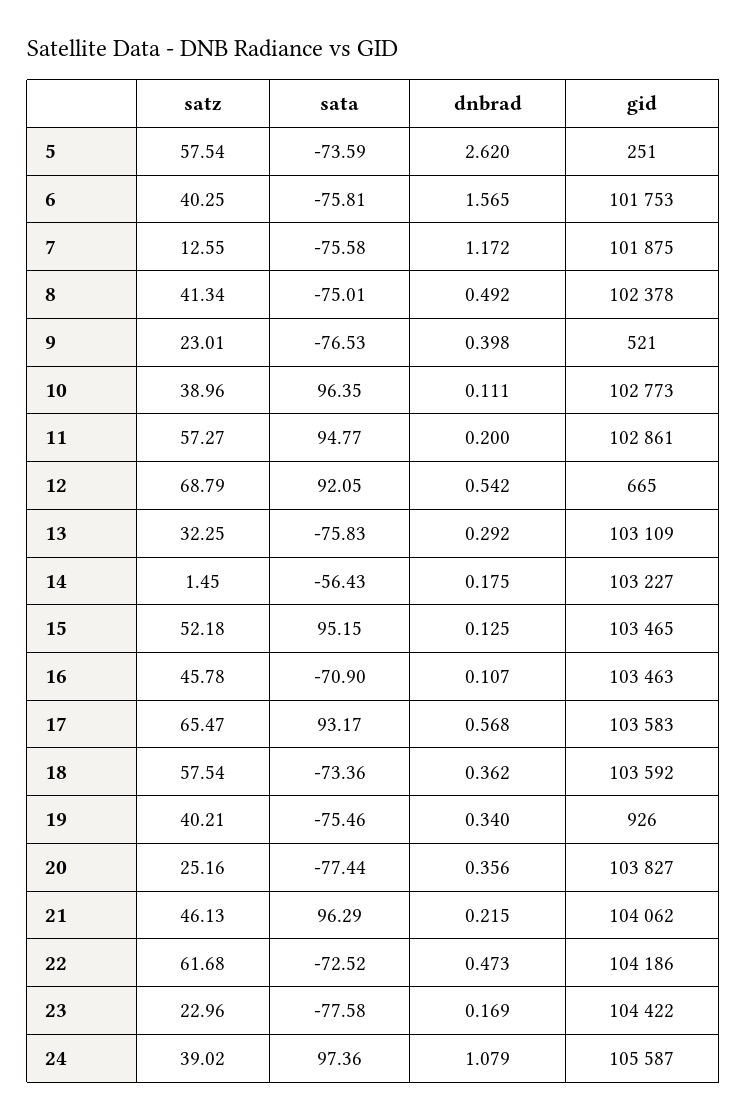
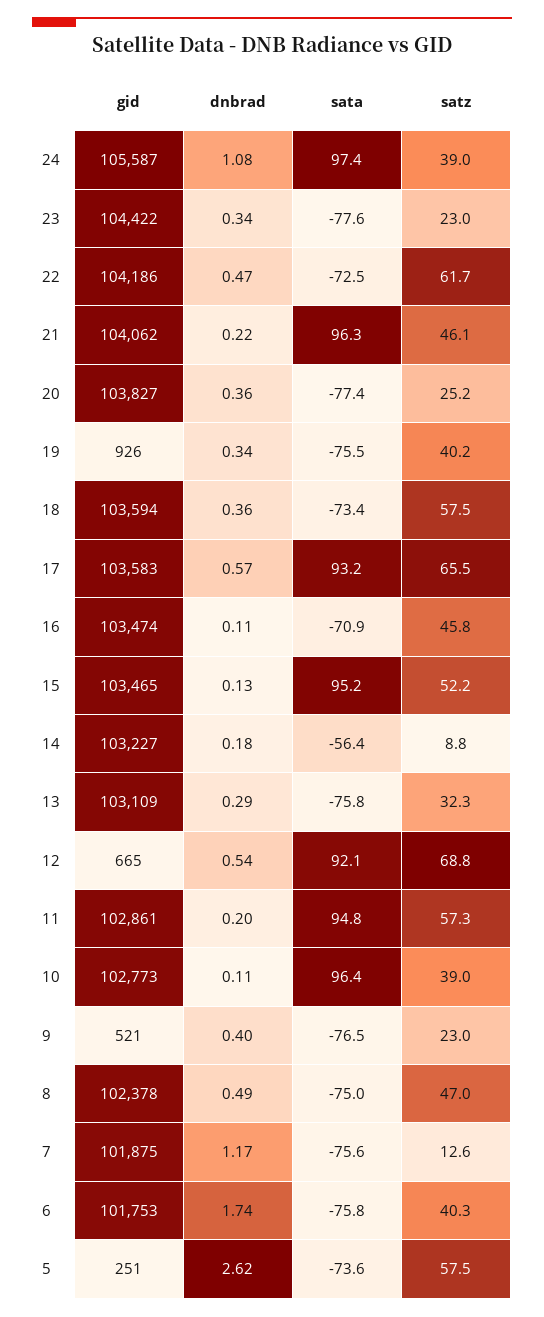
  {
    "satz": {
      "5": 57.54,
      "6": 40.25,
      "7": 12.55,
-     "8": 41.34,
+     "8": 47,
      "9": 23.01,
      "10": 38.96,
      "11": 57.27,
      "12": 68.79,
      "13": 32.25,
-     "14": 1.45,
+     "14": 8.8,
      "15": 52.18,
      "16": 45.78,
      "17": 65.47,
      "18": 57.54,
      "19": 40.21,
      "20": 25.16,
      "21": 46.13,
      "22": 61.68,
      "23": 22.96,
      "24": 39.02
    },
    "sata": {
      "5": -73.59,
      "6": -75.81,
      "7": -75.58,
      "8": -75.01,
      "9": -76.53,
      "10": 96.35,
      "11": 94.77,
      "12": 92.05,
      "13": -75.83,
      "14": -56.43,
      "15": 95.15,
      "16": -70.9,
      "17": 93.17,
      "18": -73.36,
      "19": -75.46,
      "20": -77.44,
      "21": 96.29,
      "22": -72.52,
      "23": -77.58,
      "24": 97.36
    },
    "dnbrad": {
      "5": 2.62,
-     "6": 1.565,
+     "6": 1.74,
      "7": 1.172,
      "8": 0.492,
      "9": 0.398,
      "10": 0.111,
      "11": 0.2,
      "12": 0.542,
      "13": 0.292,
      "14": 0.175,
      "15": 0.125,
      "16": 0.107,
      "17": 0.568,
      "18": 0.362,
      "19": 0.34,
      "20": 0.356,
      "21": 0.215,
      "22": 0.473,
-     "23": 0.169,
+     "23": 0.34,
      "24": 1.079
    },
    "gid": {
      "5": 251,
      "6": 101753,
      "7": 101875,
      "8": 102378,
      "9": 521,
      "10": 102773,
      "11": 102861,
      "12": 665,
      "13": 103109,
      "14": 103227,
      "15": 103465,
-     "16": 103463,
+     "16": 103474,
      "17": 103583,
-     "18": 103592,
+     "18": 103594,
      "19": 926,
      "20": 103827,
      "21": 104062,
      "22": 104186,
      "23": 104422,
      "24": 105587
    }
  }

